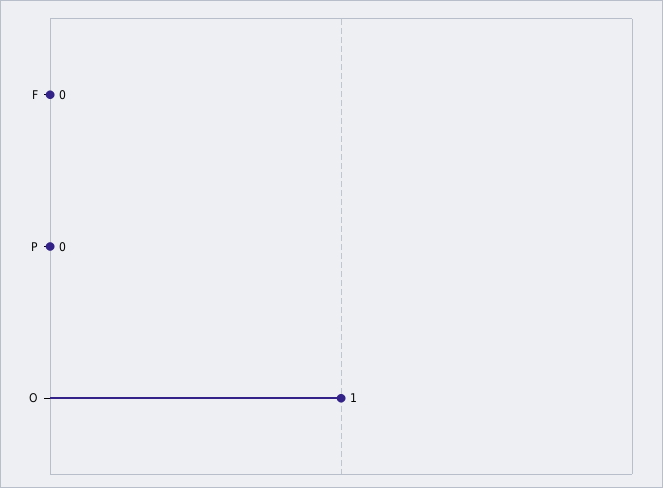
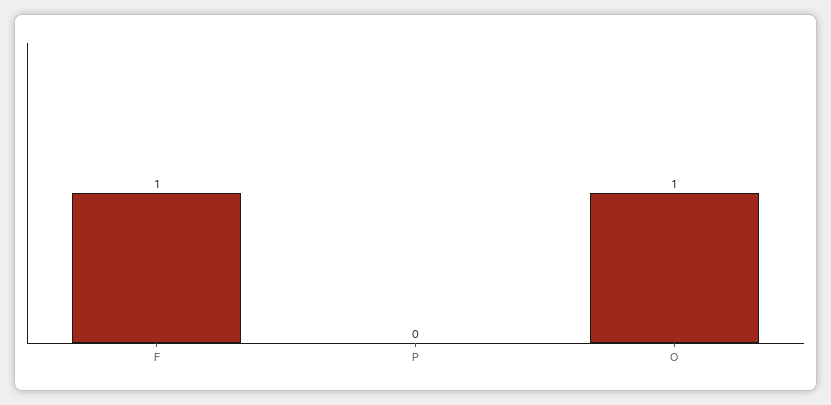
  {
-   "F": 0,
+   "F": 1,
    "P": 0,
    "O": 1
  }

